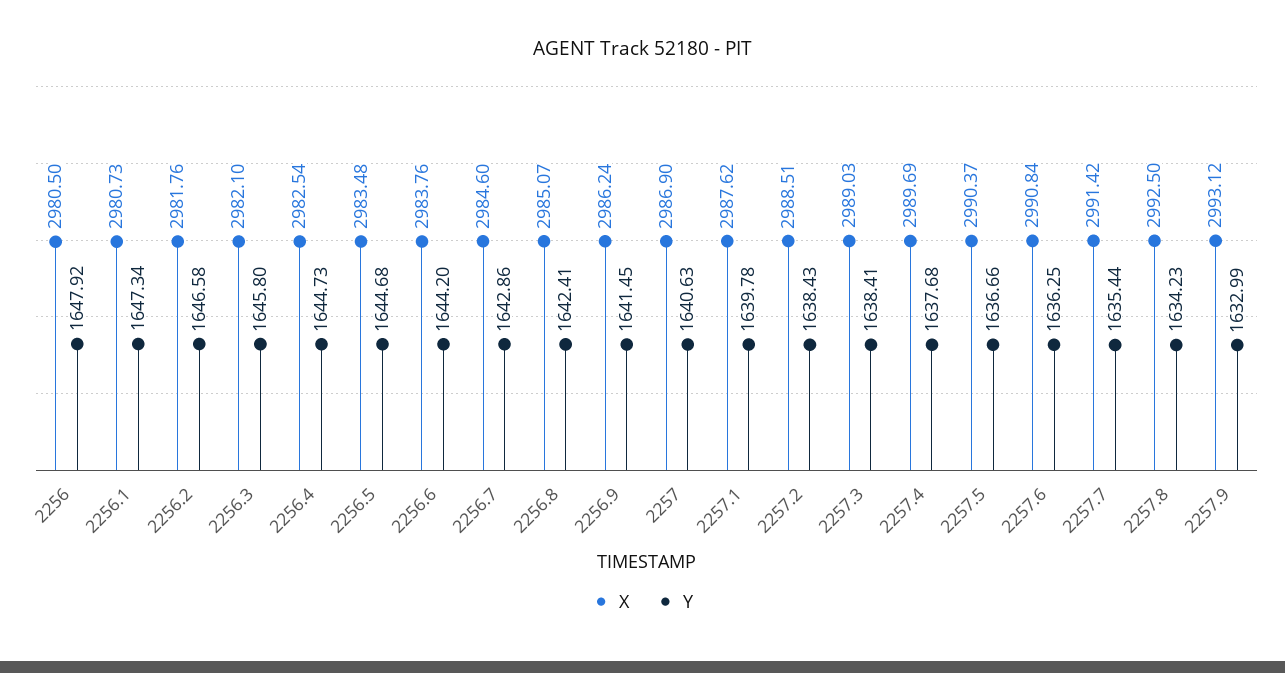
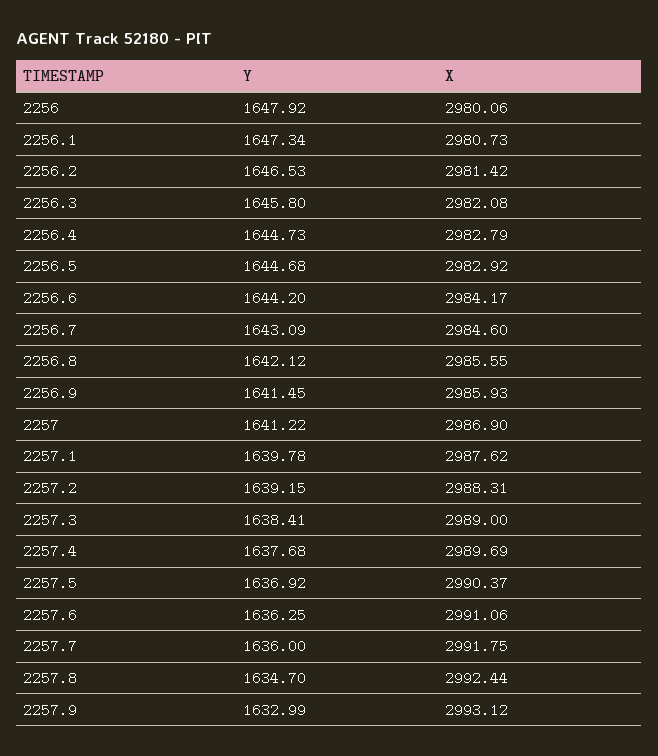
  {
    "X": {
-     "2256": 2980.5,
+     "2256": 2980.06,
      "2256.1": 2980.73,
-     "2256.2": 2981.76,
+     "2256.2": 2981.42,
-     "2256.3": 2982.1,
+     "2256.3": 2982.08,
-     "2256.4": 2982.54,
+     "2256.4": 2982.79,
-     "2256.5": 2983.48,
+     "2256.5": 2982.92,
-     "2256.6": 2983.76,
+     "2256.6": 2984.17,
      "2256.7": 2984.6,
-     "2256.8": 2985.07,
+     "2256.8": 2985.55,
-     "2256.9": 2986.24,
+     "2256.9": 2985.93,
      "2257": 2986.9,
      "2257.1": 2987.62,
-     "2257.2": 2988.51,
+     "2257.2": 2988.31,
-     "2257.3": 2989.03,
+     "2257.3": 2989,
      "2257.4": 2989.69,
      "2257.5": 2990.37,
-     "2257.6": 2990.84,
+     "2257.6": 2991.06,
-     "2257.7": 2991.42,
+     "2257.7": 2991.75,
-     "2257.8": 2992.5,
+     "2257.8": 2992.44,
      "2257.9": 2993.12
    },
    "Y": {
      "2256": 1647.92,
      "2256.1": 1647.34,
-     "2256.2": 1646.58,
+     "2256.2": 1646.53,
      "2256.3": 1645.8,
      "2256.4": 1644.73,
      "2256.5": 1644.68,
      "2256.6": 1644.2,
-     "2256.7": 1642.86,
+     "2256.7": 1643.09,
-     "2256.8": 1642.41,
+     "2256.8": 1642.12,
      "2256.9": 1641.45,
-     "2257": 1640.63,
+     "2257": 1641.22,
      "2257.1": 1639.78,
-     "2257.2": 1638.43,
+     "2257.2": 1639.15,
      "2257.3": 1638.41,
      "2257.4": 1637.68,
-     "2257.5": 1636.66,
+     "2257.5": 1636.92,
      "2257.6": 1636.25,
-     "2257.7": 1635.44,
+     "2257.7": 1636,
-     "2257.8": 1634.23,
+     "2257.8": 1634.7,
      "2257.9": 1632.99
    }
  }

